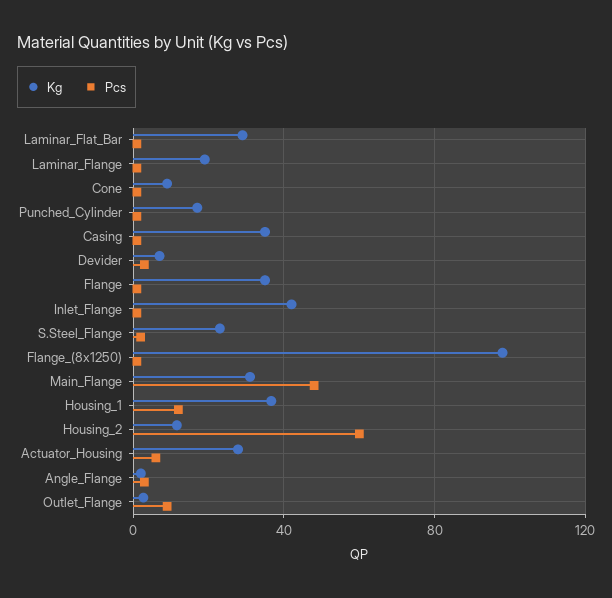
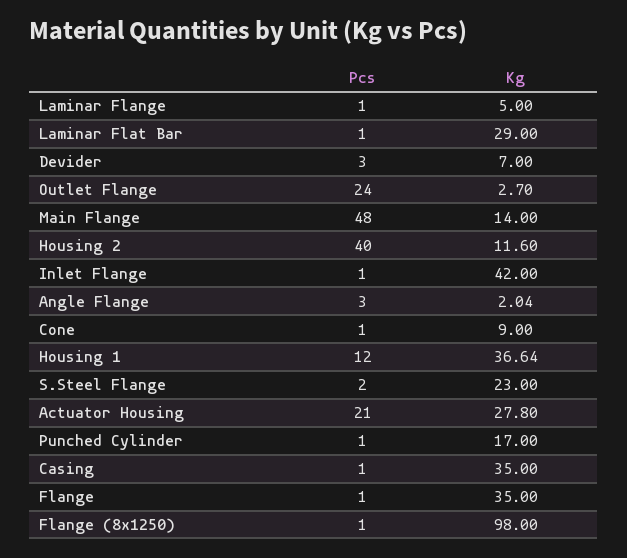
  {
    "Kg": {
      "Laminar_Flat_Bar": 29,
-     "Laminar_Flange": 20,
+     "Laminar_Flange": 5,
      "Cone": 9,
      "Punched_Cylinder": 17,
      "Casing": 35,
      "Devider": 7,
      "Flange": 35,
      "Inlet_Flange": 42,
      "S.Steel_Flange": 23,
      "Flange_(8x1250)": 98,
-     "Main_Flange": 30,
+     "Main_Flange": 14,
      "Housing_1": 36.64,
      "Housing_2": 11.6,
      "Actuator_Housing": 27.8,
      "Angle_Flange": 2.04,
      "Outlet_Flange": 2.7
    },
    "Pcs": {
      "Laminar_Flat_Bar": 1,
      "Laminar_Flange": 1,
      "Cone": 1,
      "Punched_Cylinder": 1,
      "Casing": 1,
      "Devider": 3,
      "Flange": 1,
      "Inlet_Flange": 1,
      "S.Steel_Flange": 2,
      "Flange_(8x1250)": 1,
      "Main_Flange": 48,
      "Housing_1": 12,
-     "Housing_2": 60,
+     "Housing_2": 40,
-     "Actuator_Housing": 5,
+     "Actuator_Housing": 21,
      "Angle_Flange": 3,
-     "Outlet_Flange": 10
+     "Outlet_Flange": 24
    }
  }

